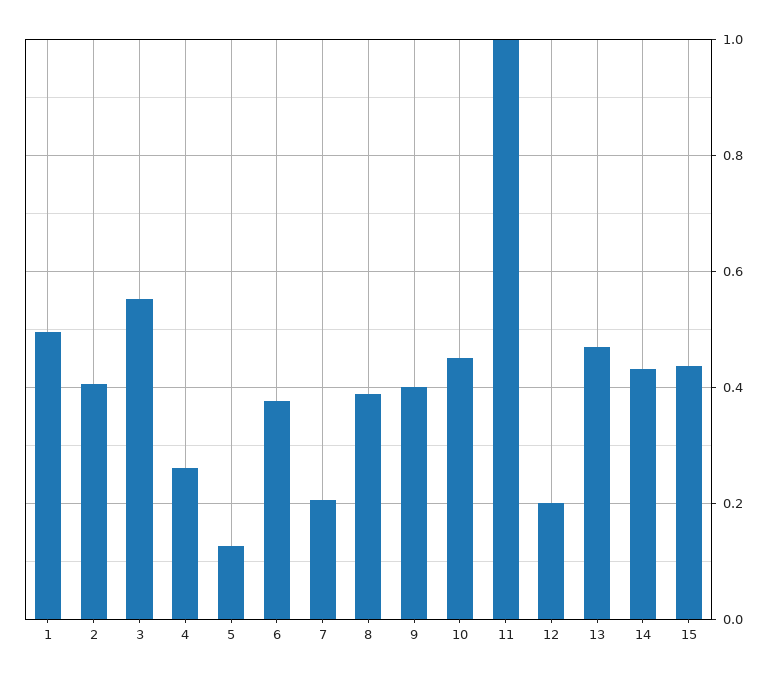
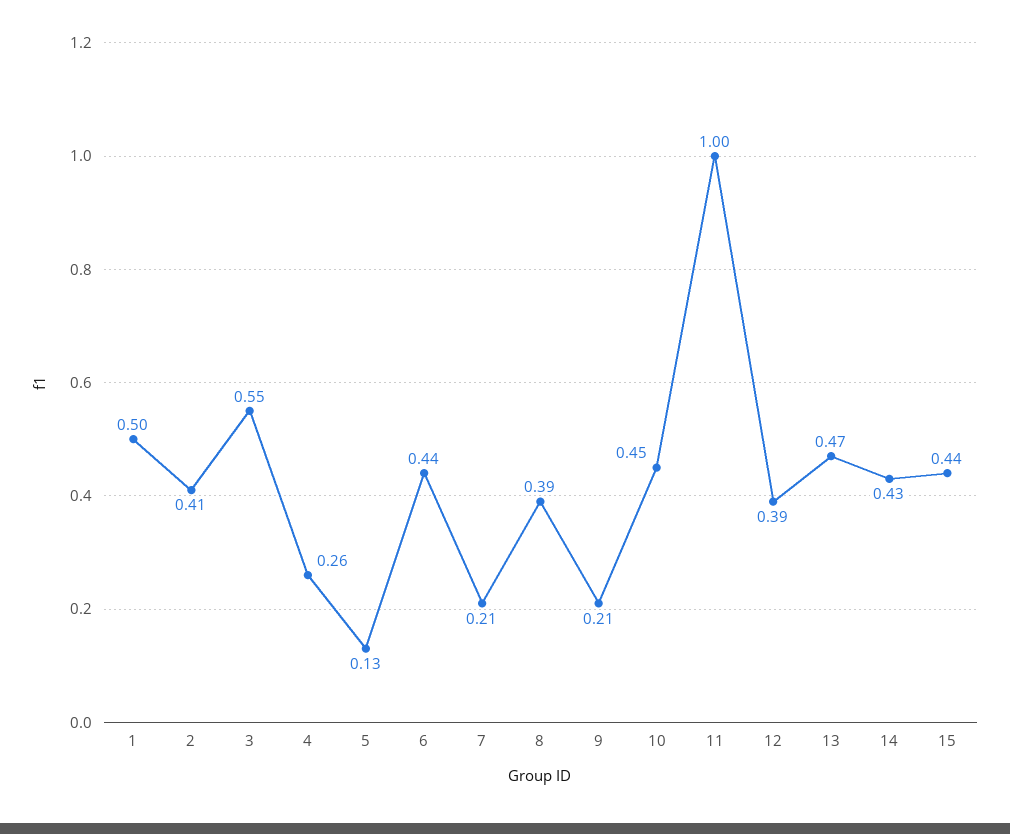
  {
    "1": 0.5,
    "2": 0.41,
    "3": 0.55,
    "4": 0.26,
    "5": 0.13,
-   "6": 0.38,
+   "6": 0.44,
    "7": 0.21,
    "8": 0.39,
-   "9": 0.4,
+   "9": 0.21,
    "10": 0.45,
    "11": 1,
-   "12": 0.2,
+   "12": 0.39,
    "13": 0.47,
    "14": 0.43,
    "15": 0.44
  }

